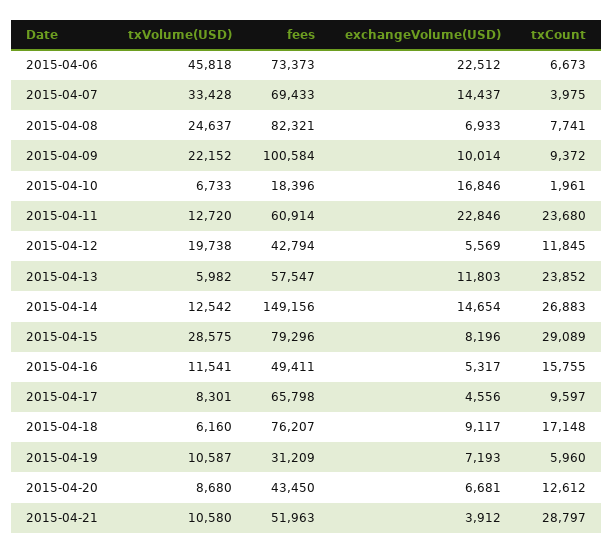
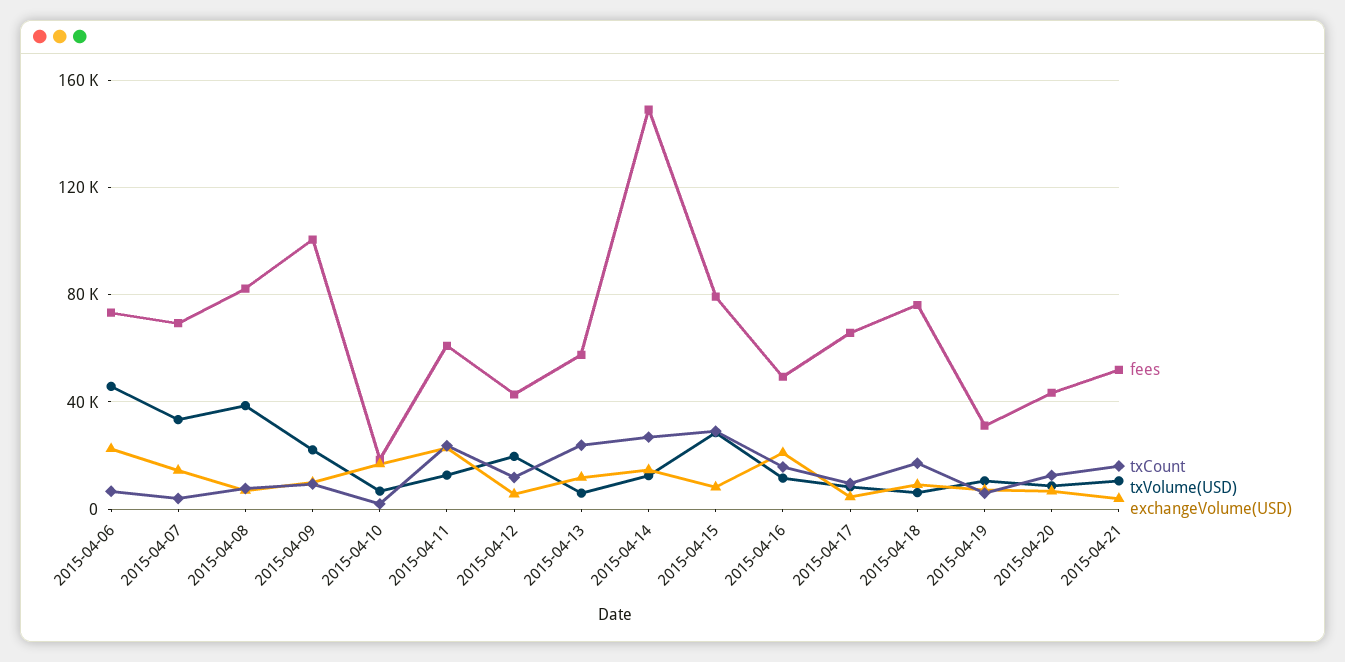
  {
    "txVolume(USD)": {
      "2015-04-06": 45818,
      "2015-04-07": 33428,
-     "2015-04-08": 24637,
+     "2015-04-08": 40000,
      "2015-04-09": 22152,
      "2015-04-10": 6733,
      "2015-04-11": 12720,
      "2015-04-12": 19738,
      "2015-04-13": 5982,
      "2015-04-14": 12542,
      "2015-04-15": 28575,
      "2015-04-16": 11541,
      "2015-04-17": 8301,
      "2015-04-18": 6160,
      "2015-04-19": 10587,
      "2015-04-20": 8680,
      "2015-04-21": 10580
    },
    "fees": {
      "2015-04-06": 73373,
      "2015-04-07": 69433,
      "2015-04-08": 82321,
      "2015-04-09": 100584,
      "2015-04-10": 18396,
      "2015-04-11": 60914,
      "2015-04-12": 42794,
      "2015-04-13": 57547,
      "2015-04-14": 149156,
      "2015-04-15": 79296,
      "2015-04-16": 49411,
      "2015-04-17": 65798,
      "2015-04-18": 76207,
      "2015-04-19": 31209,
      "2015-04-20": 43450,
      "2015-04-21": 51963
    },
    "exchangeVolume(USD)": {
      "2015-04-06": 22512,
      "2015-04-07": 14437,
      "2015-04-08": 6933,
      "2015-04-09": 10014,
      "2015-04-10": 16846,
      "2015-04-11": 22846,
      "2015-04-12": 5569,
      "2015-04-13": 11803,
      "2015-04-14": 14654,
      "2015-04-15": 8196,
-     "2015-04-16": 5317,
+     "2015-04-16": 20000,
      "2015-04-17": 4556,
      "2015-04-18": 9117,
      "2015-04-19": 7193,
      "2015-04-20": 6681,
      "2015-04-21": 3912
    },
    "txCount": {
      "2015-04-06": 6673,
      "2015-04-07": 3975,
      "2015-04-08": 7741,
      "2015-04-09": 9372,
      "2015-04-10": 1961,
      "2015-04-11": 23680,
      "2015-04-12": 11845,
      "2015-04-13": 23852,
      "2015-04-14": 26883,
      "2015-04-15": 29089,
      "2015-04-16": 15755,
      "2015-04-17": 9597,
      "2015-04-18": 17148,
      "2015-04-19": 5960,
      "2015-04-20": 12612,
-     "2015-04-21": 28797
+     "2015-04-21": 15000
    }
  }

